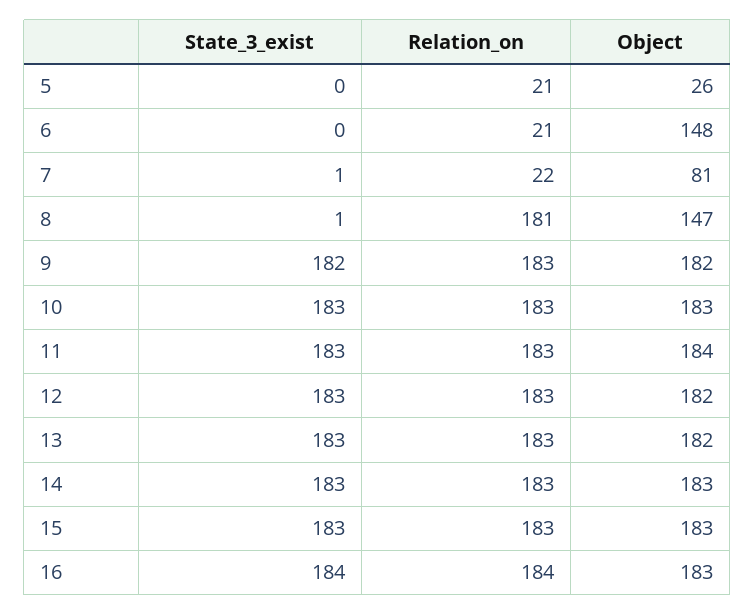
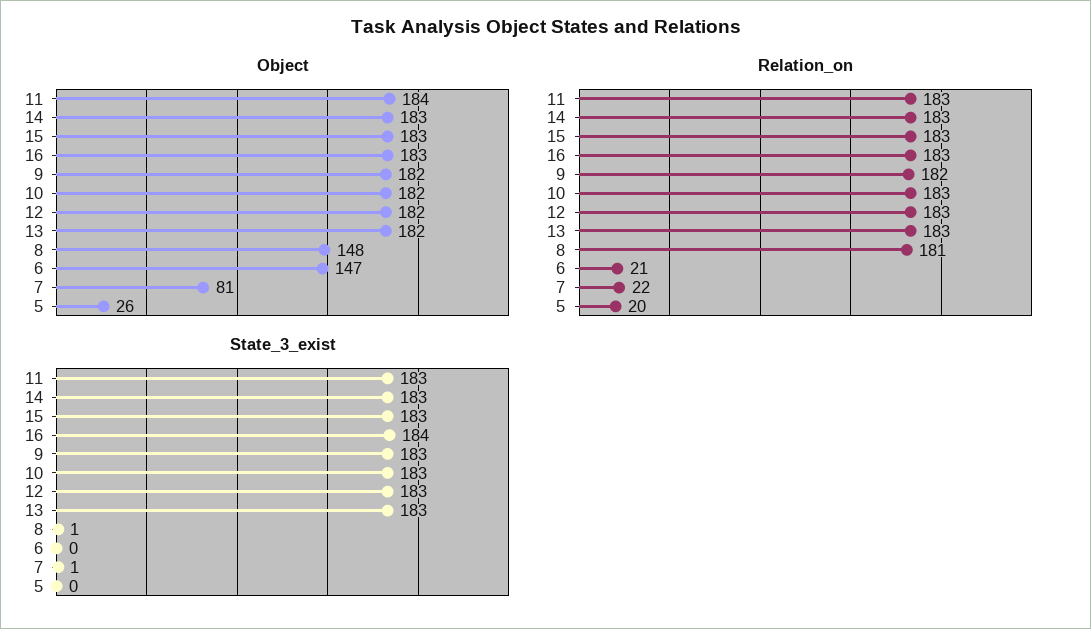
  {
    "State_3_exist": {
      "5": 0,
      "6": 0,
      "7": 1,
      "8": 1,
-     "9": 182,
+     "9": 183,
      "10": 183,
      "11": 183,
      "12": 183,
      "13": 183,
      "14": 183,
      "15": 183,
      "16": 184
    },
    "Relation_on": {
-     "5": 21,
+     "5": 20,
      "6": 21,
      "7": 22,
      "8": 181,
-     "9": 183,
+     "9": 182,
      "10": 183,
      "11": 183,
      "12": 183,
      "13": 183,
      "14": 183,
      "15": 183,
-     "16": 184
+     "16": 183
    },
    "Object": {
      "5": 26,
-     "6": 148,
+     "6": 147,
      "7": 81,
-     "8": 147,
+     "8": 148,
      "9": 182,
-     "10": 183,
+     "10": 182,
      "11": 184,
      "12": 182,
      "13": 182,
      "14": 183,
      "15": 183,
      "16": 183
    }
  }

